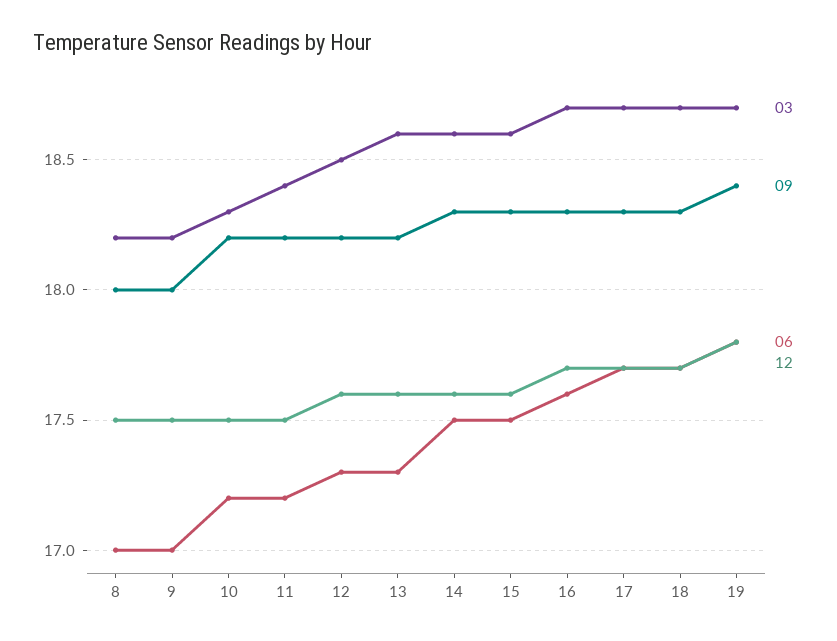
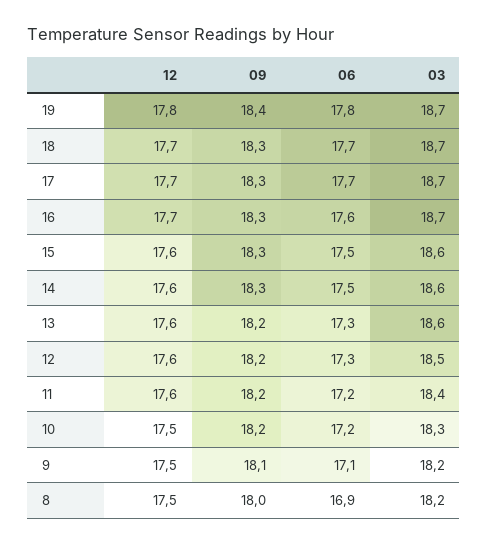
  {
    "03": {
      "8": 18.2,
      "9": 18.2,
      "10": 18.3,
      "11": 18.4,
      "12": 18.5,
      "13": 18.6,
      "14": 18.6,
      "15": 18.6,
      "16": 18.7,
      "17": 18.7,
      "18": 18.7,
      "19": 18.7
    },
    "09": {
      "8": 18,
-     "9": 18,
+     "9": 18.1,
      "10": 18.2,
      "11": 18.2,
      "12": 18.2,
      "13": 18.2,
      "14": 18.3,
      "15": 18.3,
      "16": 18.3,
      "17": 18.3,
      "18": 18.3,
      "19": 18.4
    },
    "06": {
-     "8": 17,
+     "8": 16.9,
-     "9": 17,
+     "9": 17.1,
      "10": 17.2,
      "11": 17.2,
      "12": 17.3,
      "13": 17.3,
      "14": 17.5,
      "15": 17.5,
      "16": 17.6,
      "17": 17.7,
      "18": 17.7,
      "19": 17.8
    },
    "12": {
      "8": 17.5,
      "9": 17.5,
      "10": 17.5,
-     "11": 17.5,
+     "11": 17.6,
      "12": 17.6,
      "13": 17.6,
      "14": 17.6,
      "15": 17.6,
      "16": 17.7,
      "17": 17.7,
      "18": 17.7,
      "19": 17.8
    }
  }

